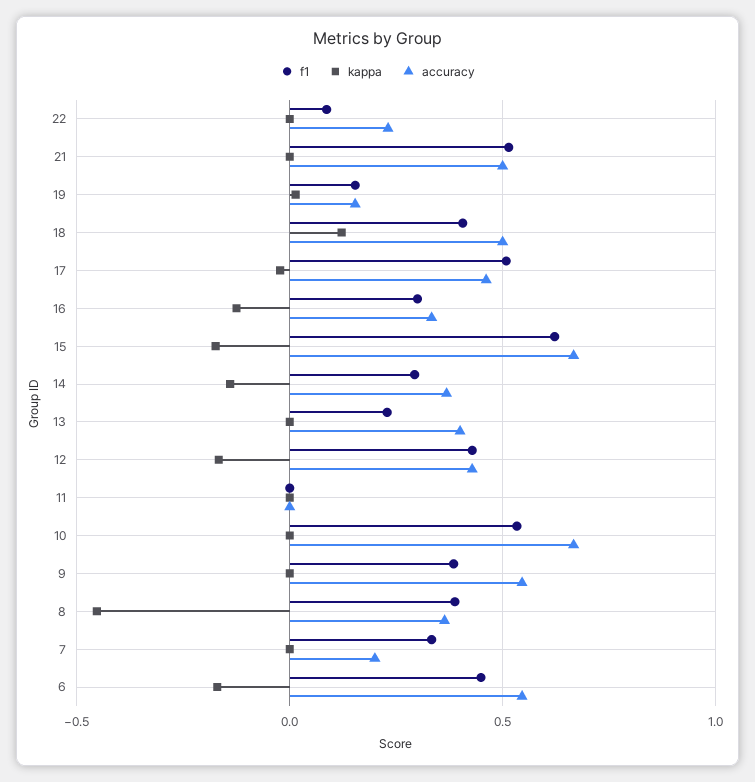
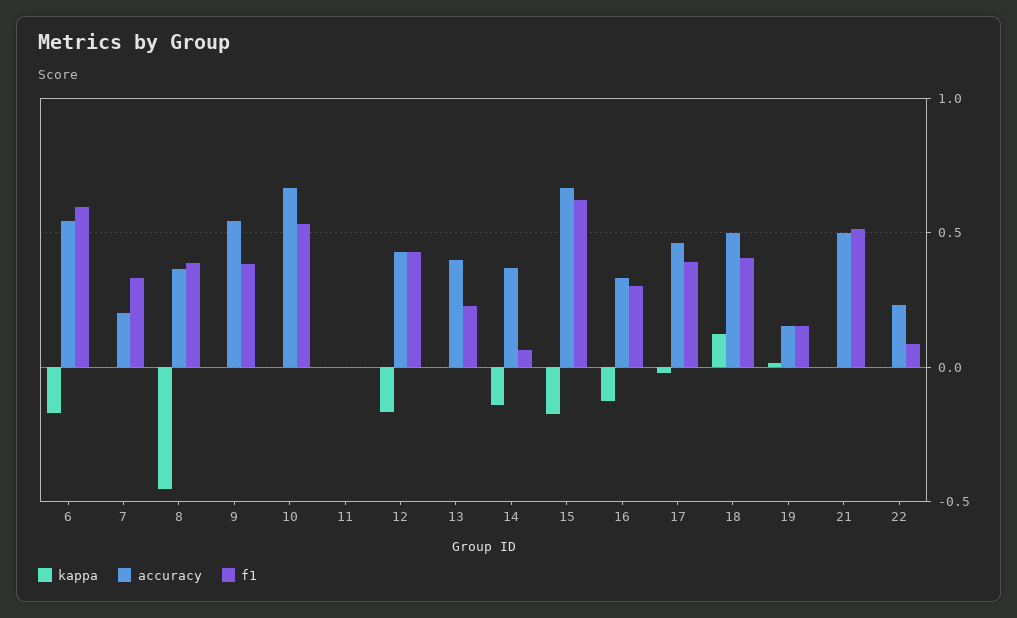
  {
    "f1": {
      "22": 0.1,
      "21": 0.5,
      "19": 0.15,
      "18": 0.4,
-     "17": 0.5,
+     "17": 0.4,
      "16": 0.3,
      "15": 0.6,
-     "14": 0.3,
+     "14": 0.05,
      "13": 0.25,
      "12": 0.45,
      "11": 0,
      "10": 0.55,
      "9": 0.4,
      "8": 0.4,
      "7": 0.35,
-     "6": 0.45
+     "6": 0.6
    },
    "kappa": {
      "22": 0,
      "21": 0,
      "19": 0,
      "18": 0.1,
      "17": 0,
      "16": -0.15,
      "15": -0.15,
      "14": -0.15,
      "13": 0,
      "12": -0.15,
      "11": 0,
      "10": 0,
      "9": 0,
      "8": -0.45,
      "7": 0,
      "6": -0.15
    },
    "accuracy": {
      "22": 0.25,
      "21": 0.5,
      "19": 0.15,
      "18": 0.5,
      "17": 0.45,
      "16": 0.35,
      "15": 0.65,
      "14": 0.35,
      "13": 0.4,
      "12": 0.45,
      "11": 0,
      "10": 0.65,
      "9": 0.55,
      "8": 0.35,
      "7": 0.2,
      "6": 0.55
    }
  }

